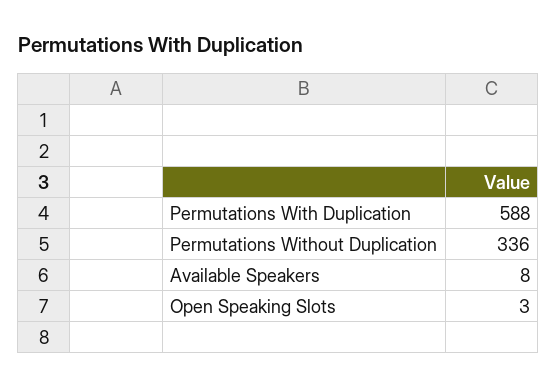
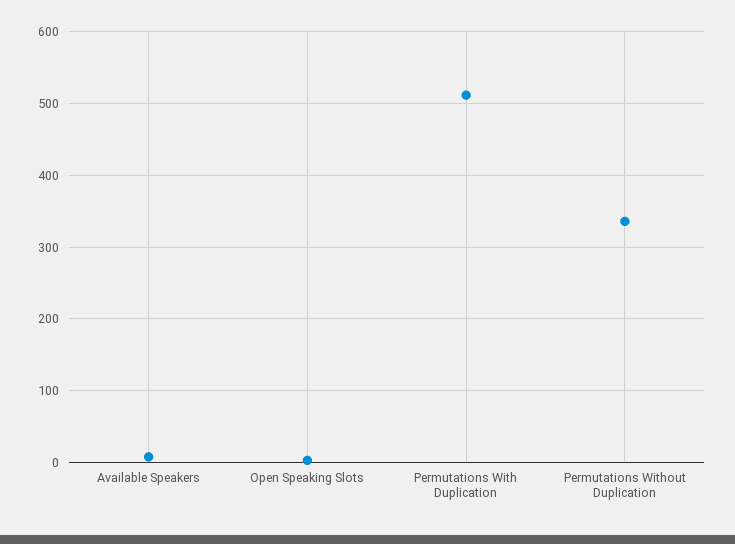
  {
-   "Permutations With Duplication": 588,
+   "Permutations With Duplication": 510,
    "Permutations Without Duplication": 336,
    "Available Speakers": 8,
    "Open Speaking Slots": 3
  }

